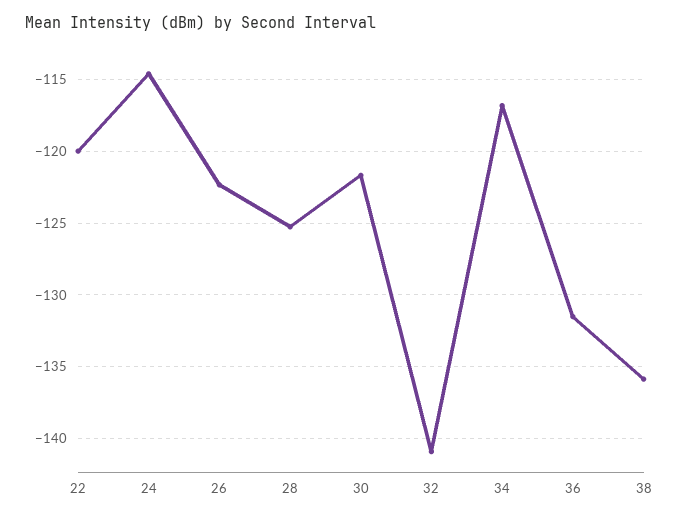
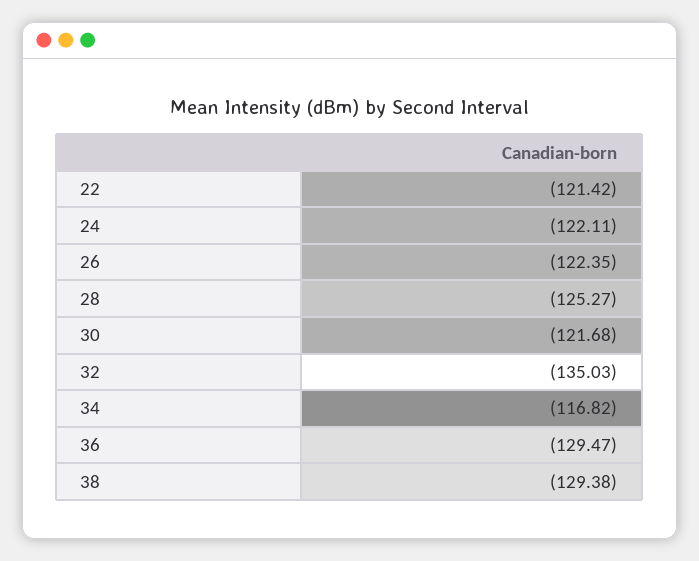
  {
-   "22": -120,
+   "22": -121.42,
-   "24": -114.5,
+   "24": -122.11,
    "26": -122.35,
    "28": -125.27,
    "30": -121.68,
-   "32": -141,
+   "32": -135.03,
    "34": -116.82,
-   "36": -131.5,
+   "36": -129.47,
-   "38": -136
+   "38": -129.38
  }

